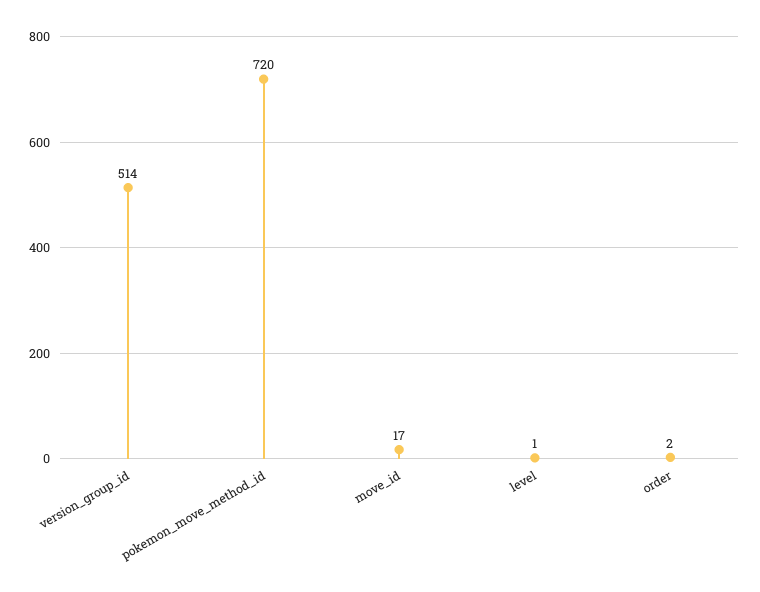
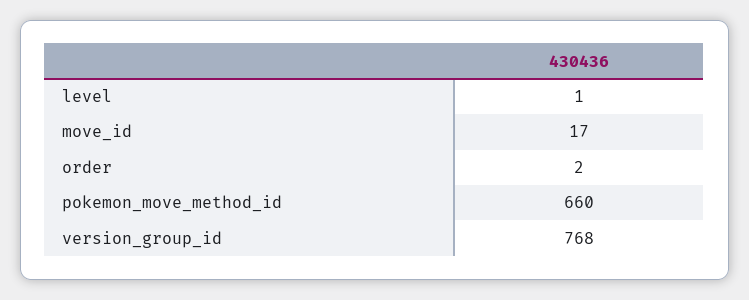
  {
-   "version_group_id": 514,
+   "version_group_id": 768,
-   "pokemon_move_method_id": 720,
+   "pokemon_move_method_id": 660,
    "move_id": 17,
    "level": 1,
    "order": 2
  }

